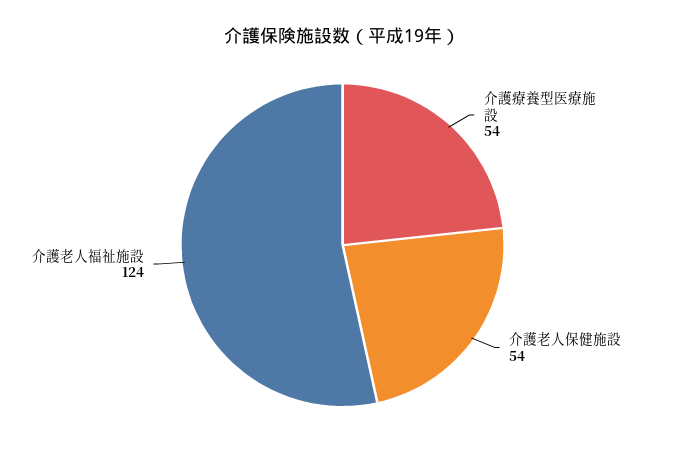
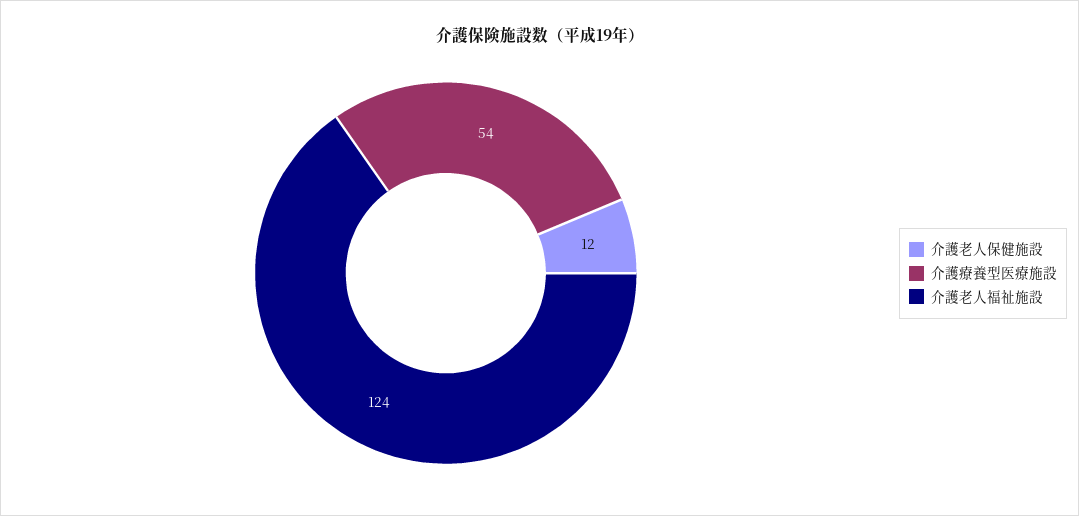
  {
    "介護療養型医療施設": 54,
-   "介護老人保健施設": 54,
+   "介護老人保健施設": 12,
    "介護老人福祉施設": 124
  }

